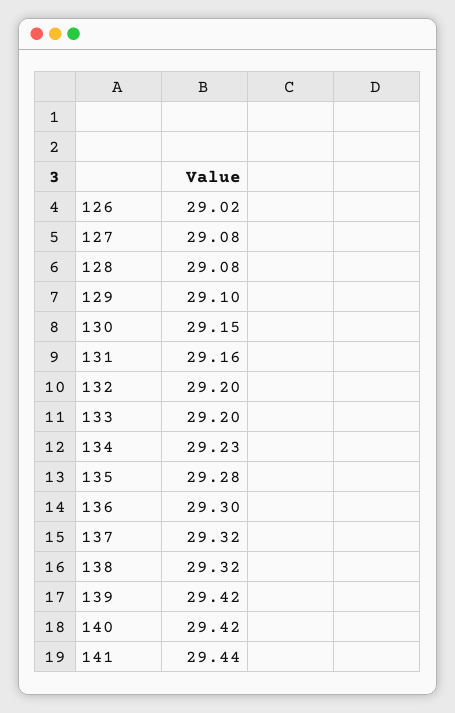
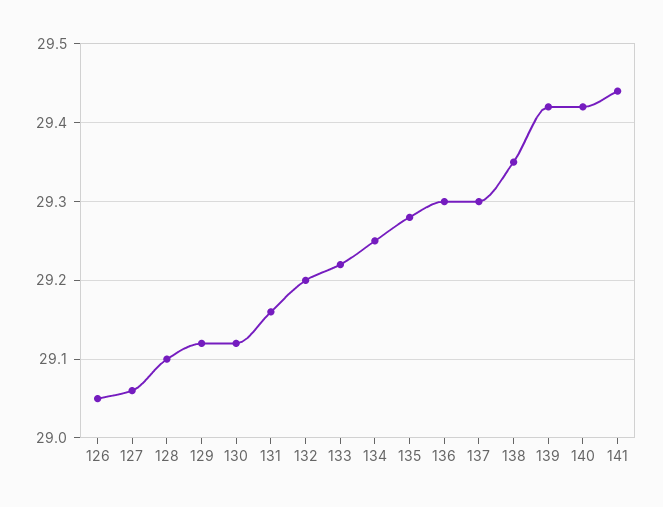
  {
-   "126": 29.02,
+   "126": 29.05,
-   "127": 29.08,
+   "127": 29.06,
-   "128": 29.08,
+   "128": 29.1,
-   "129": 29.1,
+   "129": 29.12,
-   "130": 29.15,
+   "130": 29.12,
    "131": 29.16,
    "132": 29.2,
-   "133": 29.2,
+   "133": 29.22,
-   "134": 29.23,
+   "134": 29.25,
    "135": 29.28,
    "136": 29.3,
-   "137": 29.32,
+   "137": 29.3,
-   "138": 29.32,
+   "138": 29.35,
    "139": 29.42,
    "140": 29.42,
    "141": 29.44
  }

